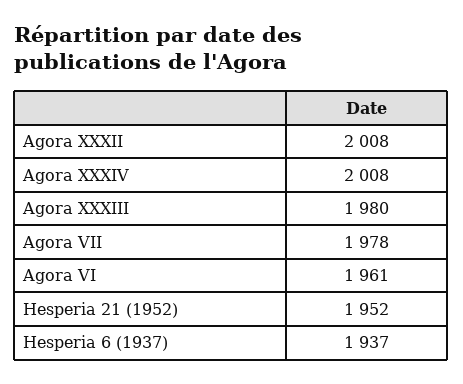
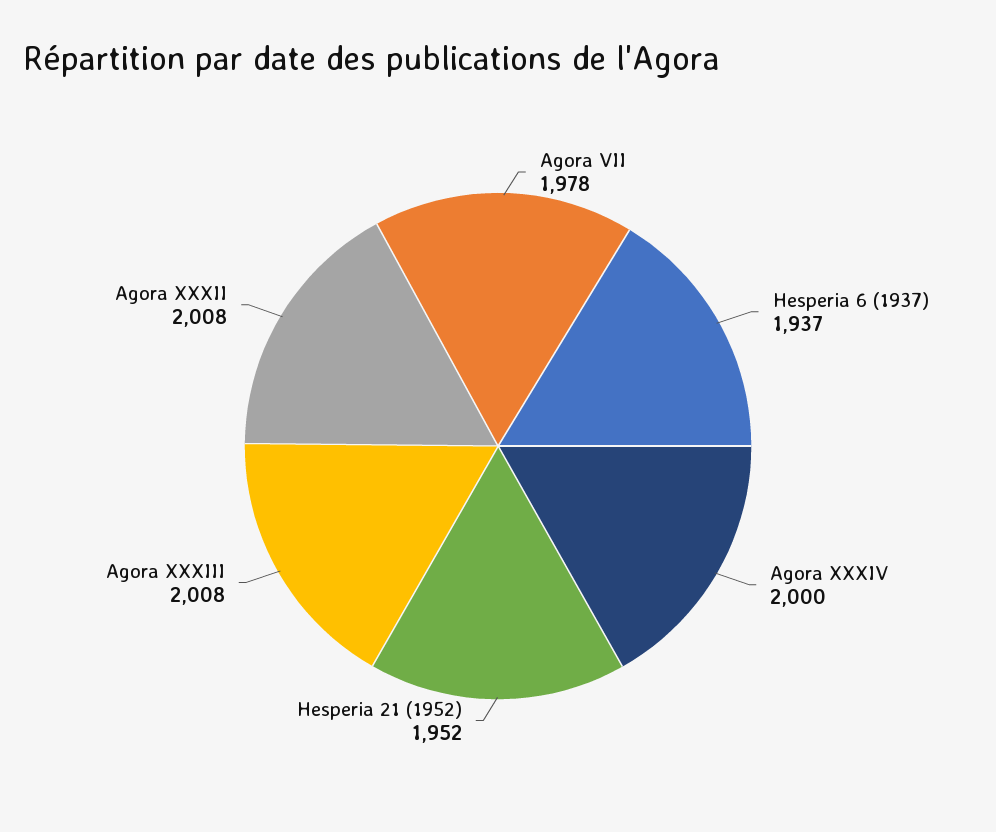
  {
    "Agora XXXII": 2008,
-   "Agora XXXIV": 2008,
+   "Agora XXXIV": 2000,
-   "Agora XXXIII": 1980,
+   "Agora XXXIII": 2008,
    "Agora VII": 1978,
-   "Agora VI": 1961,
    "Hesperia 21 (1952)": 1952,
    "Hesperia 6 (1937)": 1937
  }

